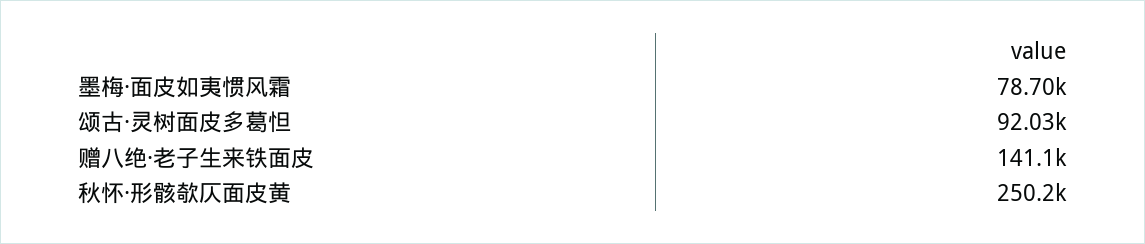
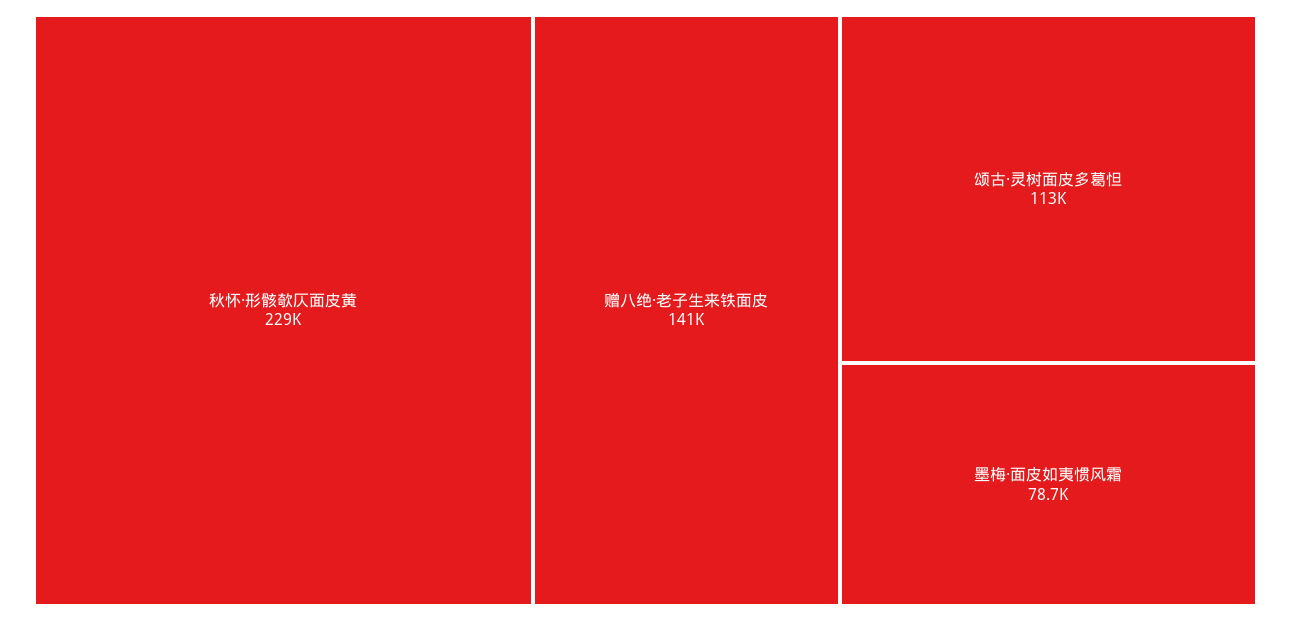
  {
    "墨梅·面皮如夷惯风霜": 78700,
-   "颂古·灵树面皮多葛怛": 92030,
+   "颂古·灵树面皮多葛怛": 113000,
    "赠八绝·老子生来铁面皮": 141100,
-   "秋怀·形骸欹仄面皮黄": 250200
+   "秋怀·形骸欹仄面皮黄": 229000
  }

